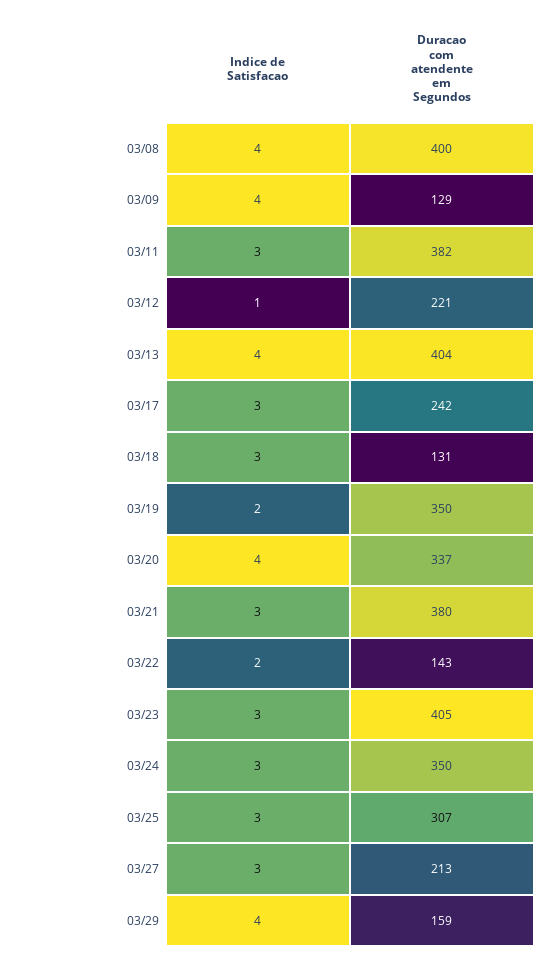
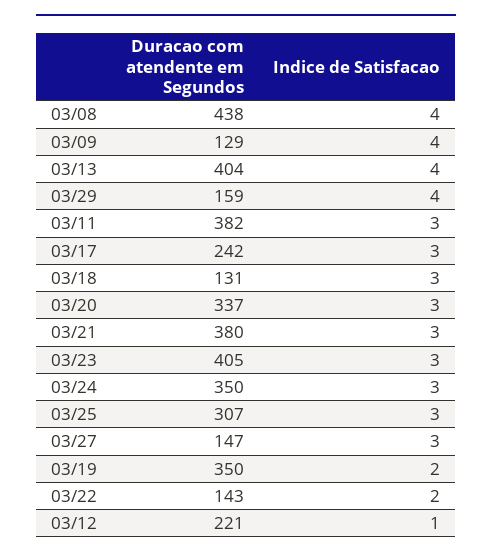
  {
    "Indice de Satisfacao": {
      "03/08": 4,
      "03/09": 4,
      "03/11": 3,
      "03/12": 1,
      "03/13": 4,
      "03/17": 3,
      "03/18": 3,
      "03/19": 2,
-     "03/20": 4,
+     "03/20": 3,
      "03/21": 3,
      "03/22": 2,
      "03/23": 3,
      "03/24": 3,
      "03/25": 3,
      "03/27": 3,
      "03/29": 4
    },
    "Duracao com atendente em Segundos": {
-     "03/08": 400,
+     "03/08": 438,
      "03/09": 129,
      "03/11": 382,
      "03/12": 221,
      "03/13": 404,
      "03/17": 242,
      "03/18": 131,
      "03/19": 350,
      "03/20": 337,
      "03/21": 380,
      "03/22": 143,
      "03/23": 405,
      "03/24": 350,
      "03/25": 307,
-     "03/27": 213,
+     "03/27": 147,
      "03/29": 159
    }
  }

